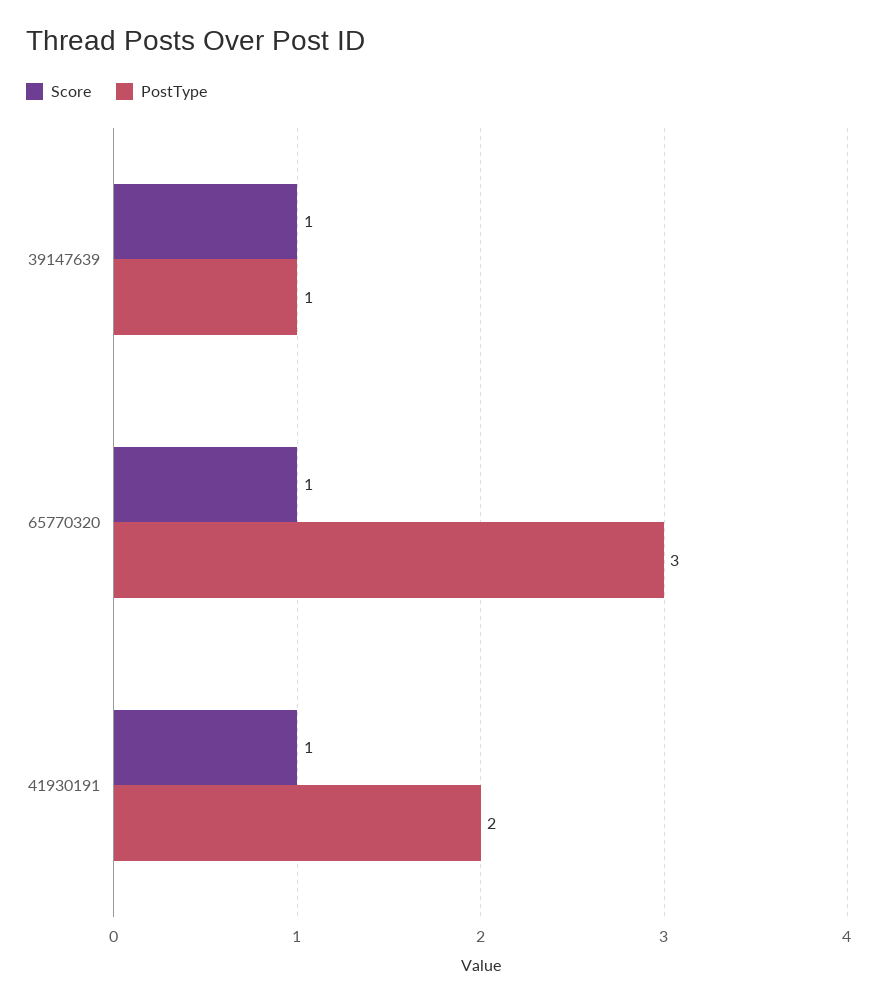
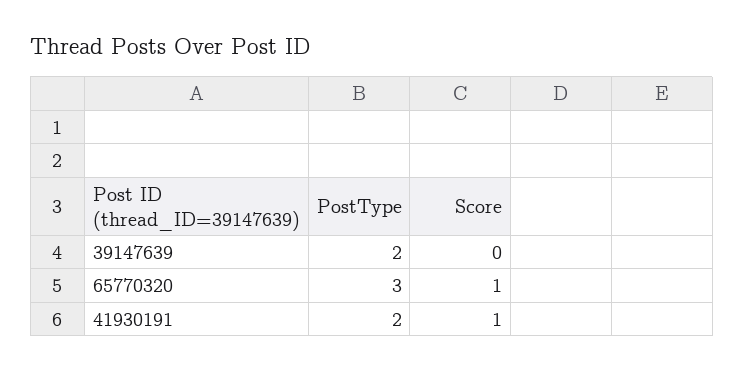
  {
    "Score": {
-     "39147639": 1,
+     "39147639": 0,
      "65770320": 1,
      "41930191": 1
    },
    "PostType": {
-     "39147639": 1,
+     "39147639": 2,
      "65770320": 3,
      "41930191": 2
    }
  }

